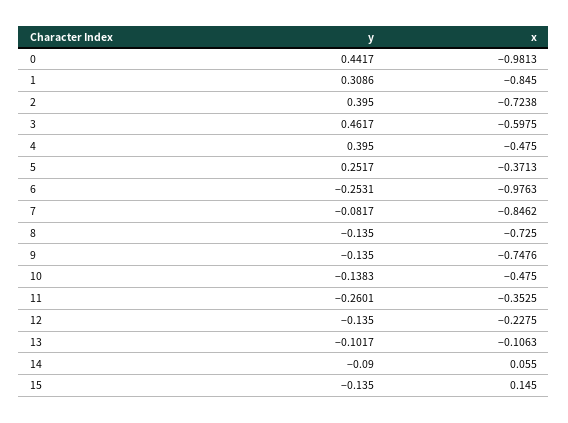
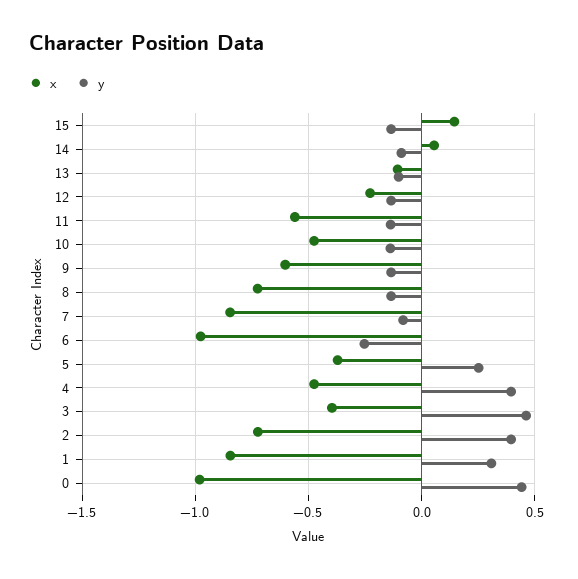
  {
    "y": {
      "0": 0.4417,
      "1": 0.3086,
      "2": 0.395,
      "3": 0.4617,
      "4": 0.395,
      "5": 0.2517,
      "6": -0.2531,
      "7": -0.0817,
      "8": -0.135,
      "9": -0.135,
      "10": -0.1383,
-     "11": -0.2601,
+     "11": -0.15,
      "12": -0.135,
      "13": -0.1017,
      "14": -0.09,
      "15": -0.135
    },
    "x": {
      "0": -0.9813,
      "1": -0.845,
      "2": -0.7238,
-     "3": -0.5975,
+     "3": -0.4,
      "4": -0.475,
      "5": -0.3713,
      "6": -0.9763,
      "7": -0.8462,
      "8": -0.725,
-     "9": -0.7476,
+     "9": -0.6,
      "10": -0.475,
-     "11": -0.3525,
+     "11": -0.55,
      "12": -0.2275,
      "13": -0.1063,
      "14": 0.055,
      "15": 0.145
    }
  }

